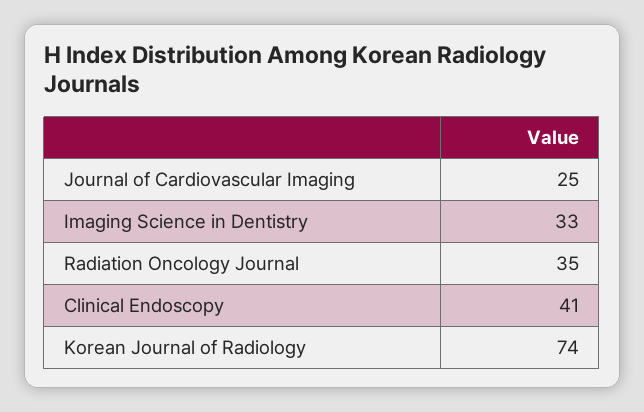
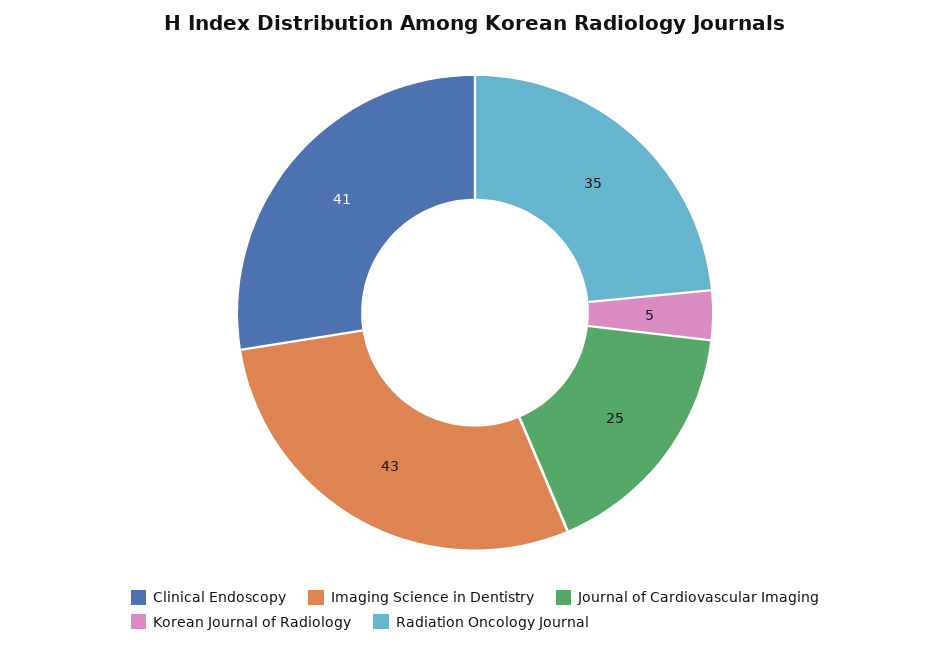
  {
    "Journal of Cardiovascular Imaging": 25,
-   "Imaging Science in Dentistry": 33,
+   "Imaging Science in Dentistry": 43,
    "Radiation Oncology Journal": 35,
    "Clinical Endoscopy": 41,
-   "Korean Journal of Radiology": 74
+   "Korean Journal of Radiology": 5
  }

